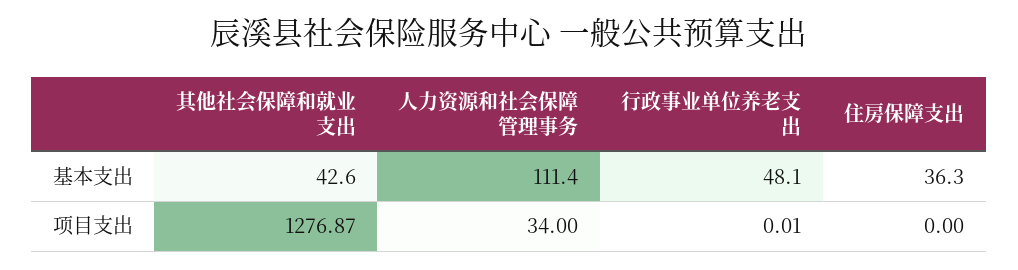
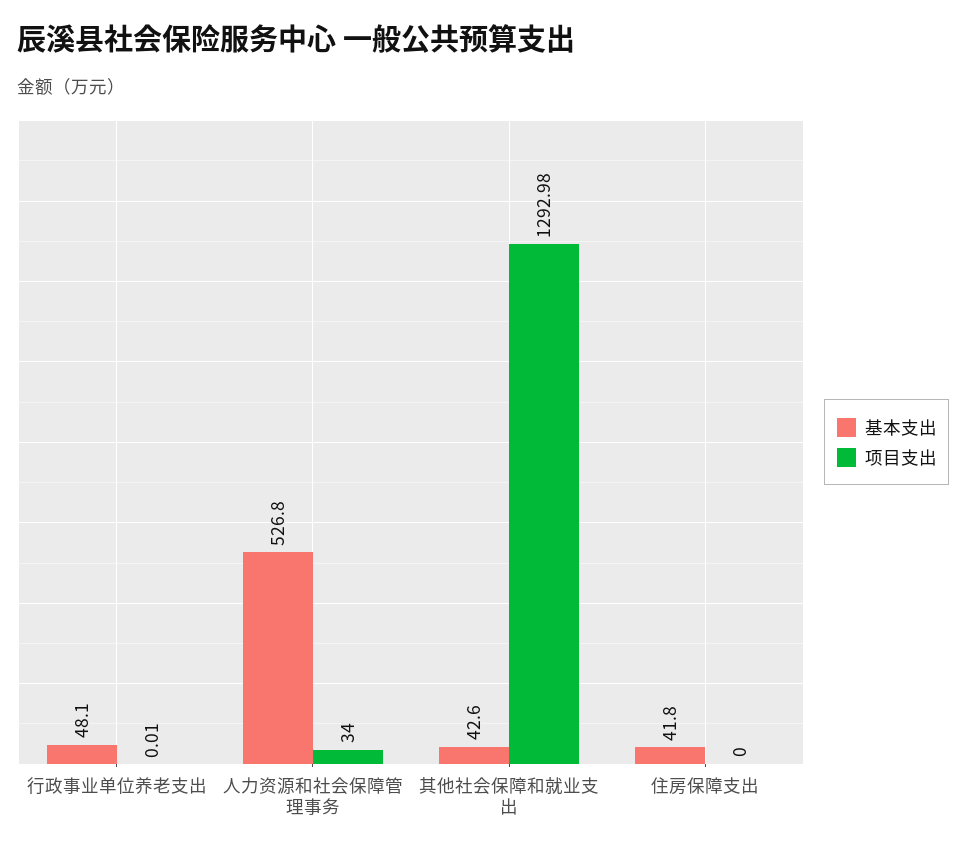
  {
    "基本支出": {
      "其他社会保障和就业支出": 42.6,
-     "人力资源和社会保障管理事务": 111.4,
+     "人力资源和社会保障管理事务": 526.8,
      "行政事业单位养老支出": 48.1,
-     "住房保障支出": 36.3
+     "住房保障支出": 41.8
    },
    "项目支出": {
-     "其他社会保障和就业支出": 1276.87,
+     "其他社会保障和就业支出": 1292.98,
      "人力资源和社会保障管理事务": 34,
      "行政事业单位养老支出": 0.01,
      "住房保障支出": 0
    }
  }

